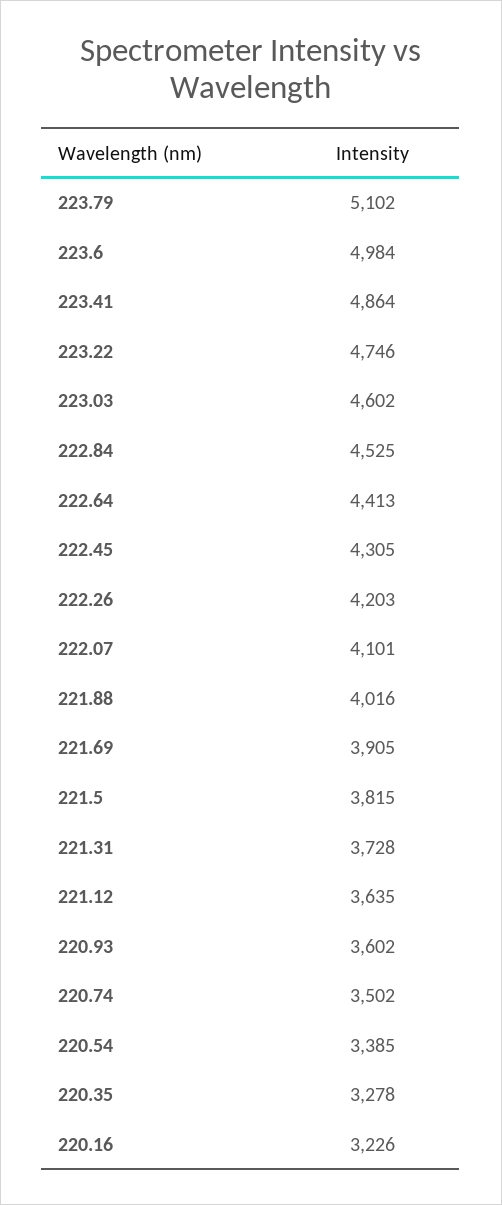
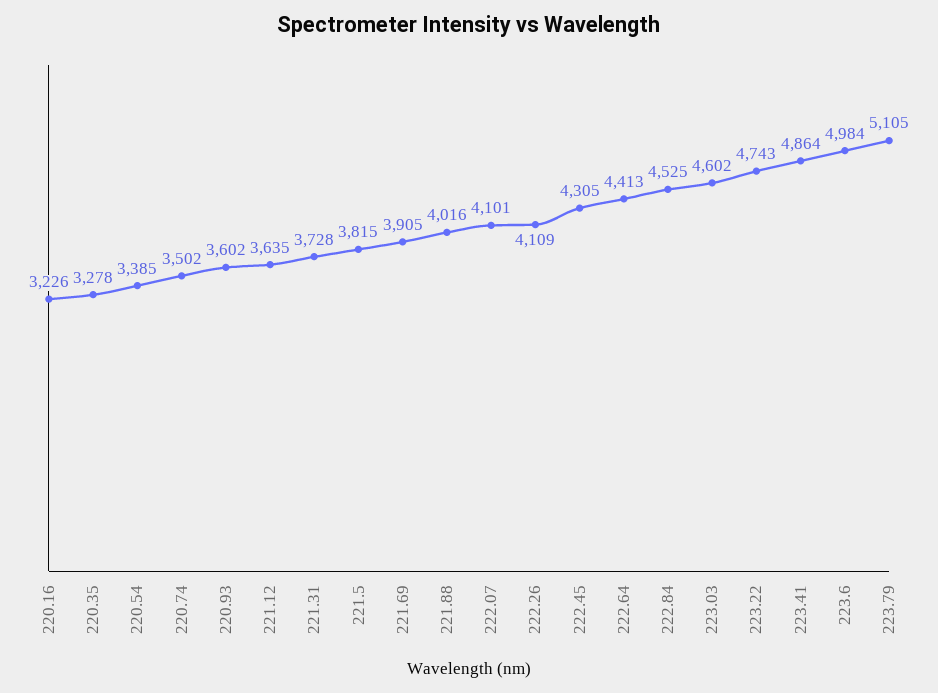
  {
-   "223.79": 5102,
+   "223.79": 5105,
    "223.6": 4984,
    "223.41": 4864,
-   "223.22": 4746,
+   "223.22": 4743,
    "223.03": 4602,
    "222.84": 4525,
    "222.64": 4413,
    "222.45": 4305,
-   "222.26": 4203,
+   "222.26": 4109,
    "222.07": 4101,
    "221.88": 4016,
    "221.69": 3905,
    "221.5": 3815,
    "221.31": 3728,
    "221.12": 3635,
    "220.93": 3602,
    "220.74": 3502,
    "220.54": 3385,
    "220.35": 3278,
    "220.16": 3226
  }

